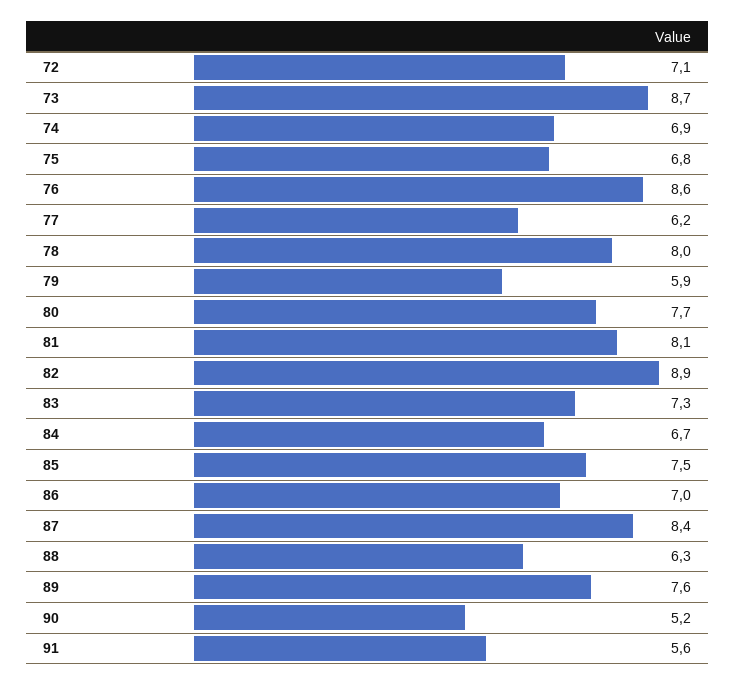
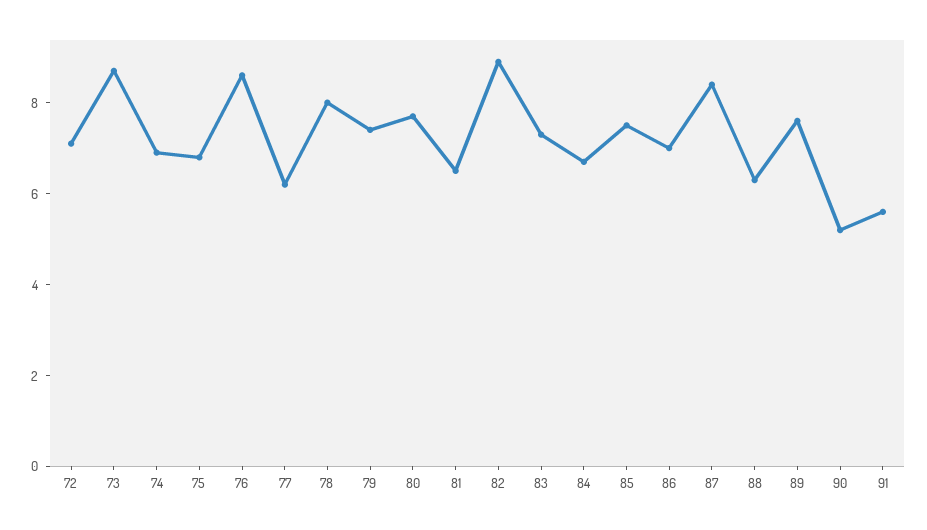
  {
    "72": 7.1,
    "73": 8.7,
    "74": 6.9,
    "75": 6.8,
    "76": 8.6,
    "77": 6.2,
    "78": 8,
-   "79": 5.9,
+   "79": 7.5,
    "80": 7.7,
-   "81": 8.1,
+   "81": 6.5,
    "82": 8.9,
    "83": 7.3,
    "84": 6.7,
    "85": 7.5,
    "86": 7,
    "87": 8.4,
    "88": 6.3,
    "89": 7.6,
    "90": 5.2,
    "91": 5.6
  }

